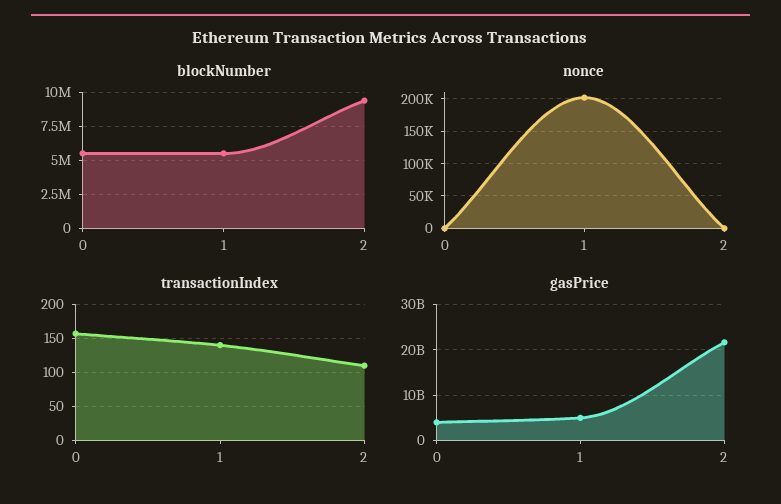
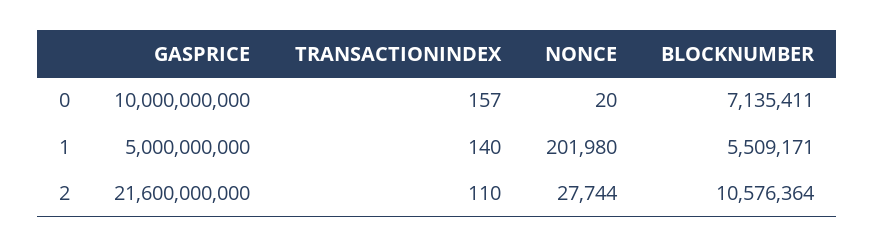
  {
    "blockNumber": {
-     "0": 5500000,
+     "0": 7135411,
      "1": 5509171,
-     "2": 9500000
+     "2": 10576364
    },
    "nonce": {
      "0": 20,
      "1": 201980,
-     "2": 0
+     "2": 27744
    },
    "transactionIndex": {
      "0": 157,
      "1": 140,
      "2": 110
    },
    "gasPrice": {
-     "0": 4000000000,
+     "0": 10000000000,
      "1": 5000000000,
      "2": 21600000000
    }
  }

